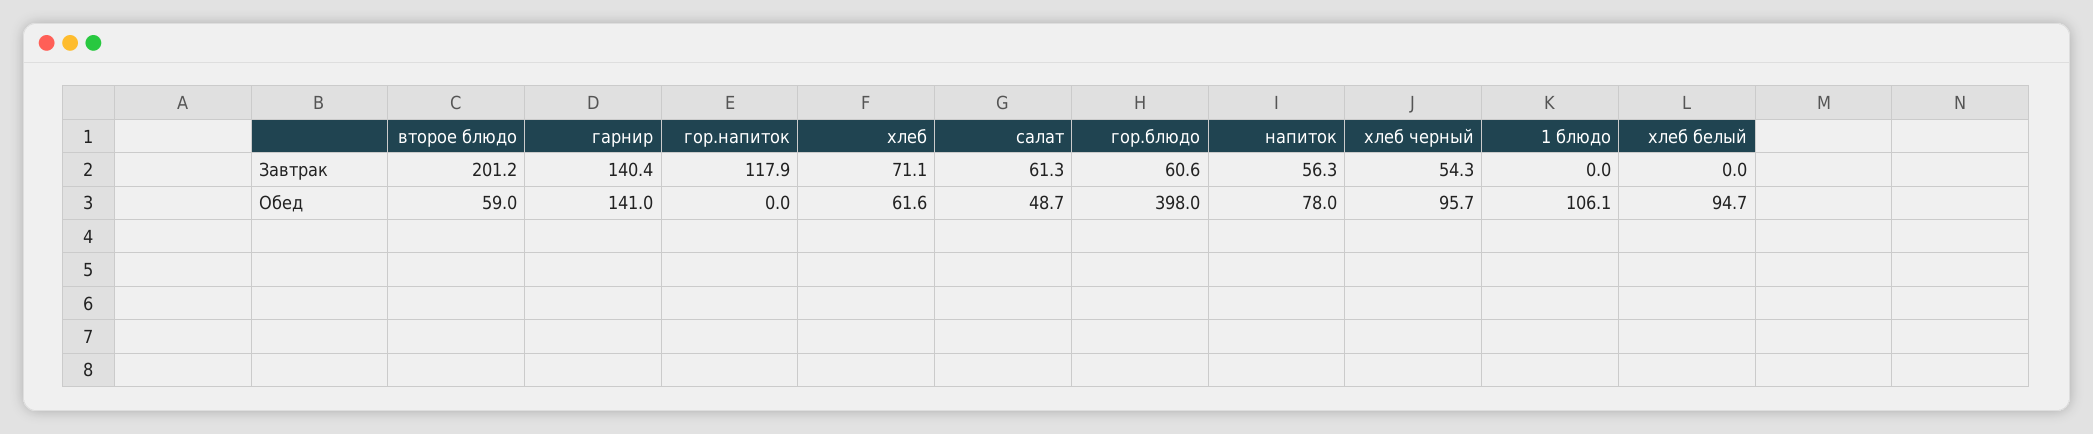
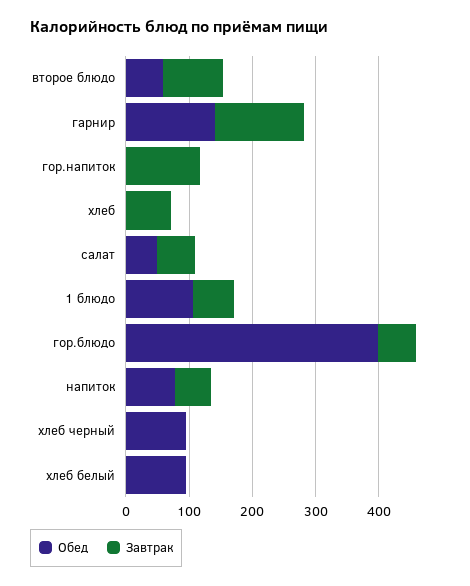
  {
    "Завтрак": {
-     "второе блюдо": 201.2,
+     "второе блюдо": 100,
      "гарнир": 140.4,
      "гор.напиток": 117.9,
      "хлеб": 71.1,
      "салат": 61.3,
      "гор.блюдо": 60.6,
      "напиток": 56.3,
-     "хлеб черный": 54.3,
+     "хлеб черный": 0,
-     "1 блюдо": 0,
+     "1 блюдо": 60,
      "хлеб белый": 0
    },
    "Обед": {
      "второе блюдо": 59,
      "гарнир": 141,
      "гор.напиток": 0,
-     "хлеб": 61.6,
+     "хлеб": 0,
      "салат": 48.7,
      "гор.блюдо": 398,
      "напиток": 78,
      "хлеб черный": 95.7,
      "1 блюдо": 106.1,
      "хлеб белый": 94.7
    }
  }

